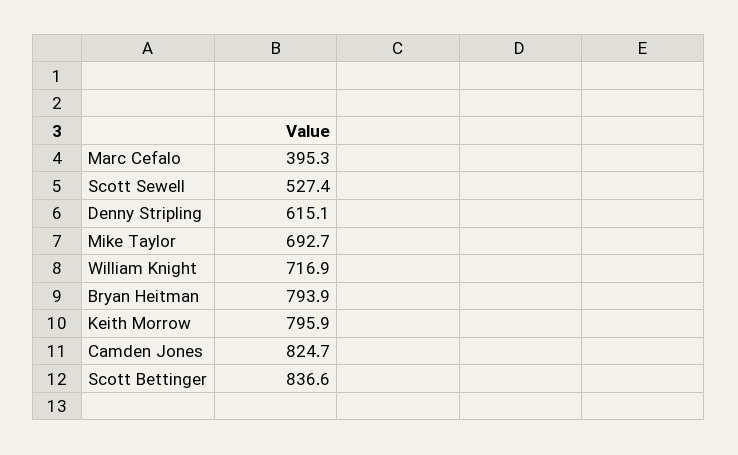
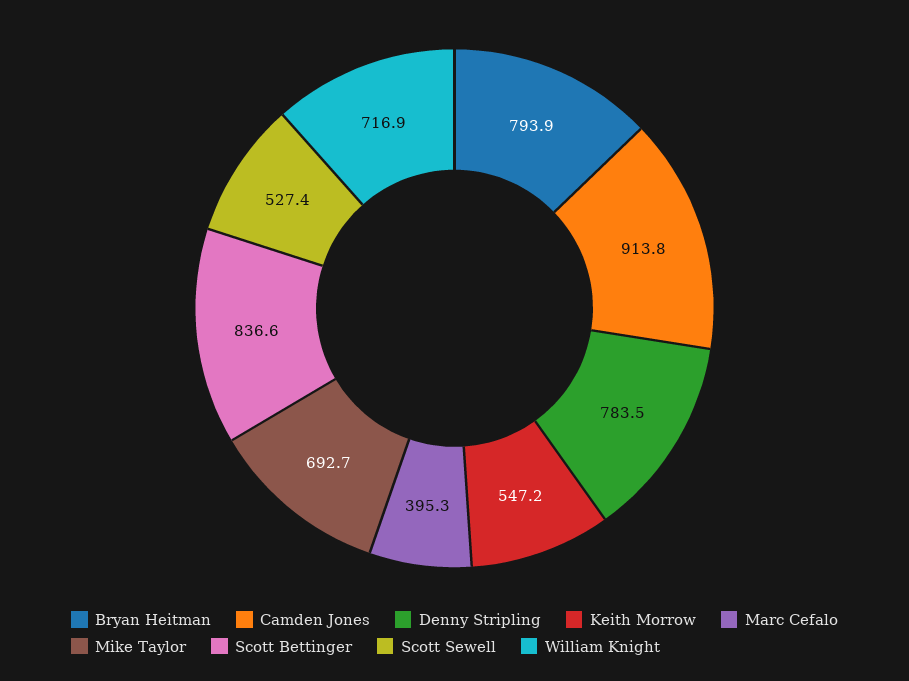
  {
    "Marc Cefalo": 395.3,
    "Scott Sewell": 527.4,
-   "Denny Stripling": 615.1,
+   "Denny Stripling": 783.5,
    "Mike Taylor": 692.7,
    "William Knight": 716.9,
    "Bryan Heitman": 793.9,
-   "Keith Morrow": 795.9,
+   "Keith Morrow": 547.2,
-   "Camden Jones": 824.7,
+   "Camden Jones": 913.8,
    "Scott Bettinger": 836.6
  }

